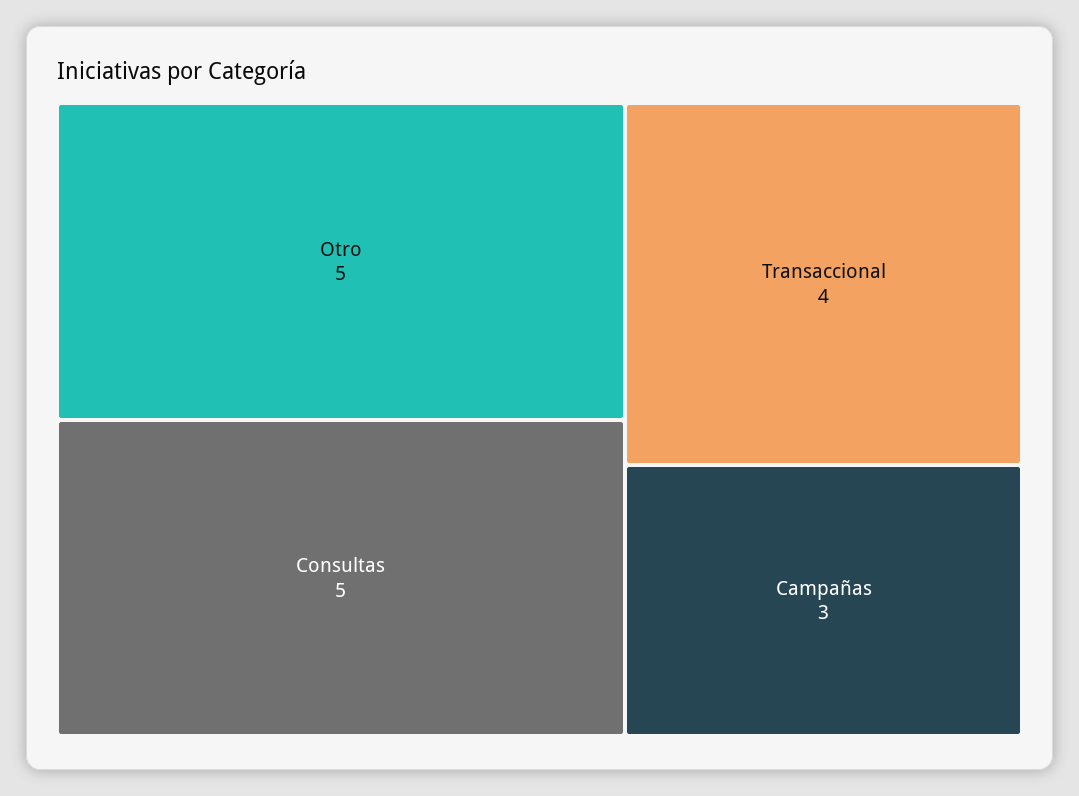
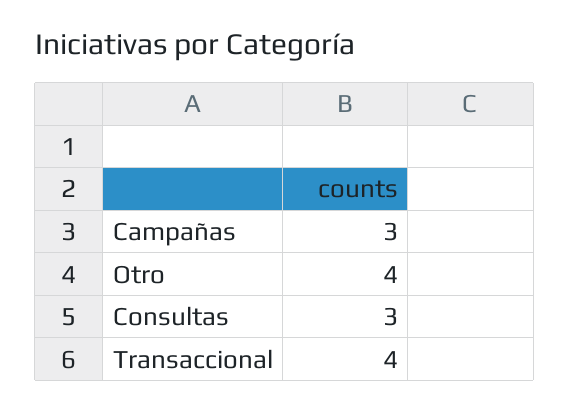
  {
-   "Otro": 5,
+   "Otro": 4,
-   "Consultas": 5,
+   "Consultas": 3,
    "Transaccional": 4,
    "Campañas": 3
  }

